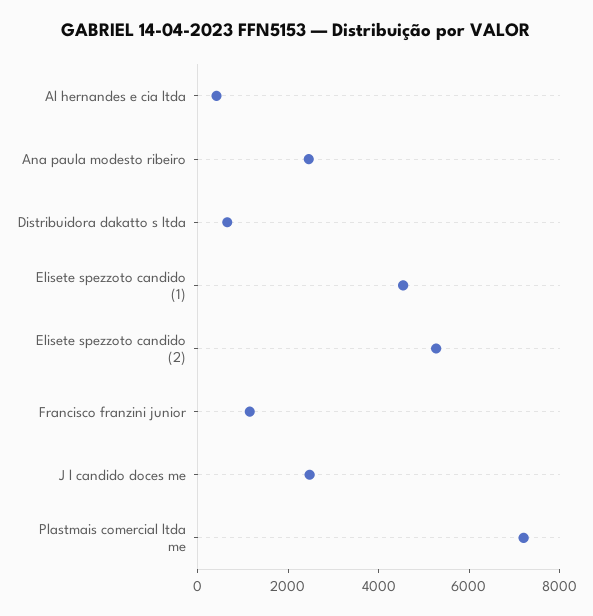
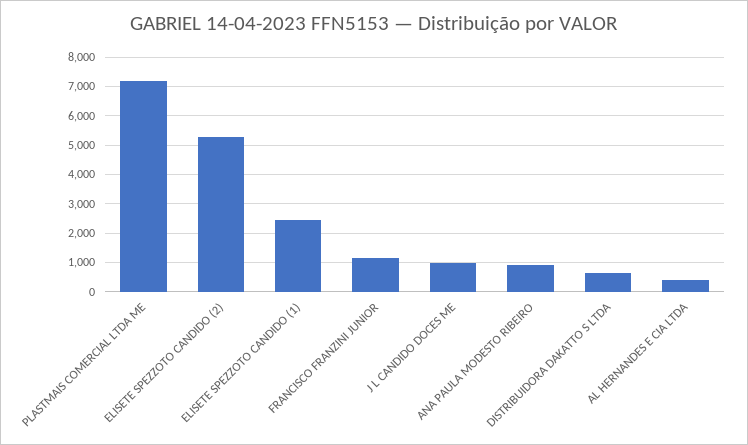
  {
    "Al hernandes e cia ltda": 500,
-   "Ana paula modesto ribeiro": 2500,
+   "Ana paula modesto ribeiro": 1000,
    "Distribuidora dakatto s ltda": 750,
-   "Elisete spezzoto candido (1)": 4500,
+   "Elisete spezzoto candido (1)": 2500,
    "Elisete spezzoto candido (2)": 5250,
    "Francisco franzini junior": 1250,
-   "J l candido doces me": 2500,
+   "J l candido doces me": 1000,
    "Plastmais comercial ltda me": 7250
  }

